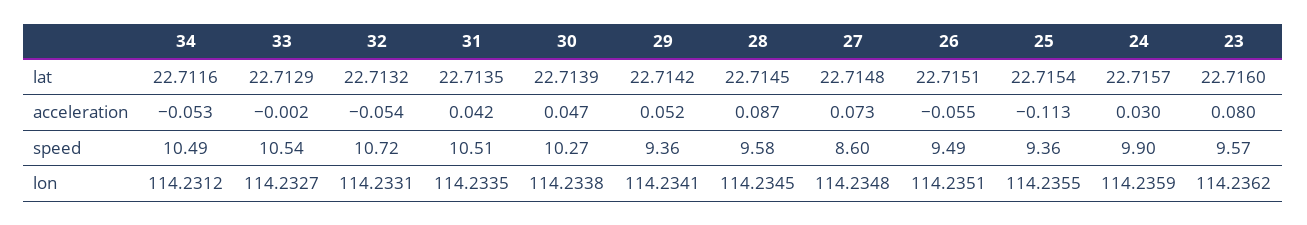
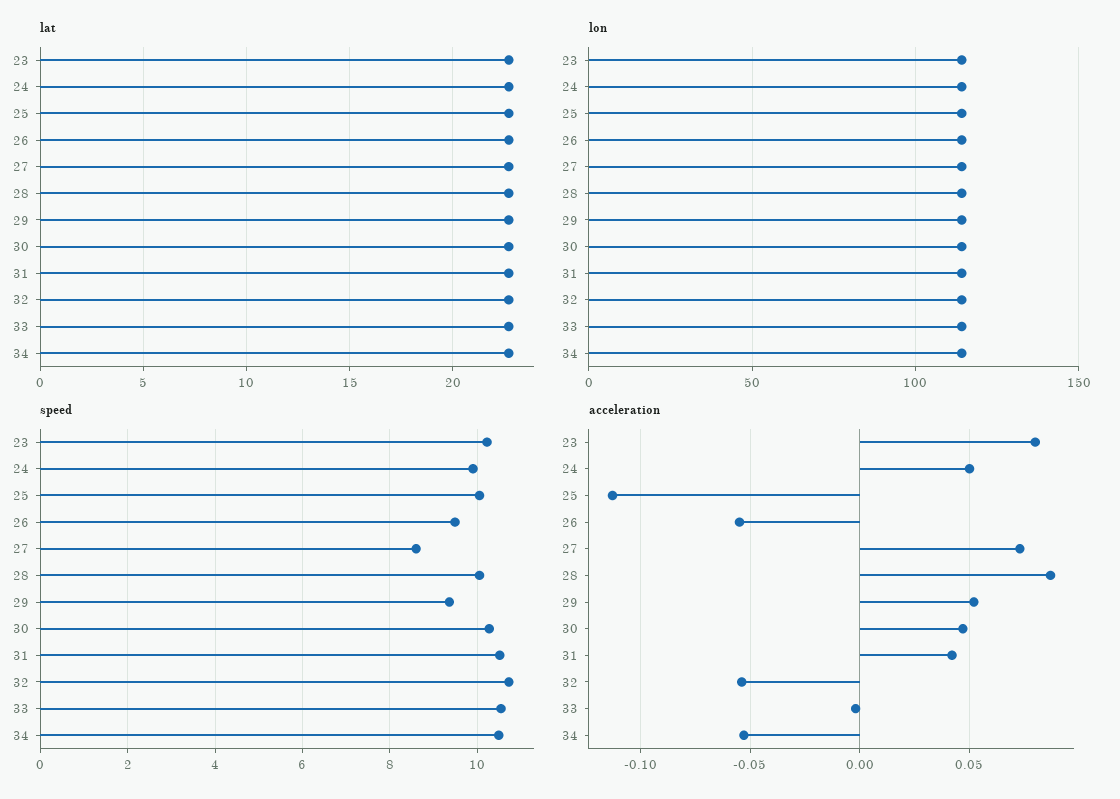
  {
    "lat": {
      "34": 22.7116,
      "33": 22.7129,
      "32": 22.7132,
      "31": 22.7135,
      "30": 22.7139,
      "29": 22.7142,
      "28": 22.7145,
      "27": 22.7148,
      "26": 22.7151,
      "25": 22.7154,
      "24": 22.7157,
      "23": 22.716
    },
    "acceleration": {
      "34": -0.053,
      "33": -0.002,
      "32": -0.054,
      "31": 0.042,
      "30": 0.047,
      "29": 0.052,
      "28": 0.087,
      "27": 0.073,
      "26": -0.055,
      "25": -0.113,
-     "24": 0.03,
+     "24": 0.05,
      "23": 0.08
    },
    "speed": {
      "34": 10.49,
      "33": 10.54,
      "32": 10.72,
      "31": 10.51,
      "30": 10.27,
      "29": 9.36,
-     "28": 9.58,
+     "28": 10,
      "27": 8.6,
      "26": 9.49,
-     "25": 9.36,
+     "25": 10,
      "24": 9.9,
-     "23": 9.57
+     "23": 10.2
    },
    "lon": {
      "34": 114.2312,
      "33": 114.2327,
      "32": 114.2331,
      "31": 114.2335,
      "30": 114.2338,
      "29": 114.2341,
      "28": 114.2345,
      "27": 114.2348,
      "26": 114.2351,
      "25": 114.2355,
      "24": 114.2359,
      "23": 114.2362
    }
  }

